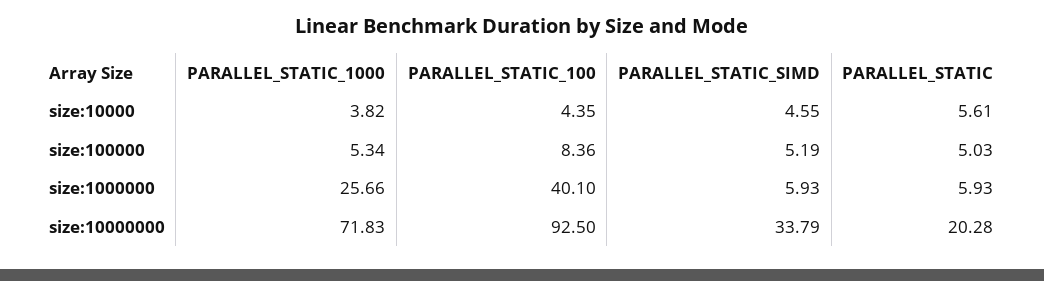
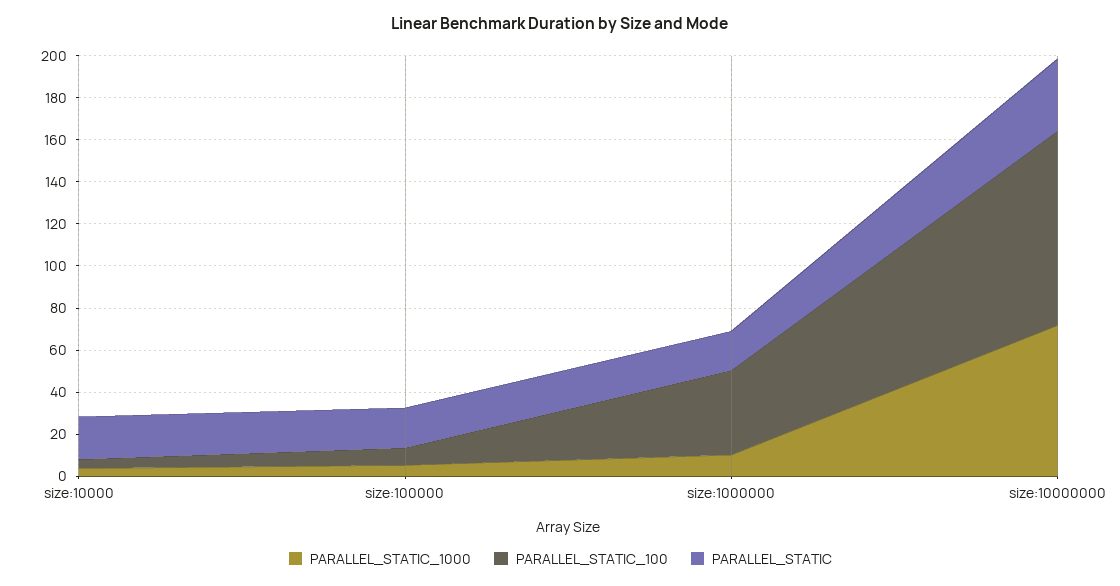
  {
    "PARALLEL_STATIC_1000": {
      "size:10000": 3.82,
      "size:100000": 5.34,
-     "size:1000000": 25.66,
+     "size:1000000": 10,
      "size:10000000": 71.83
    },
    "PARALLEL_STATIC_100": {
      "size:10000": 4.35,
      "size:100000": 8.36,
      "size:1000000": 40.1,
      "size:10000000": 92.5
    },
-   "PARALLEL_STATIC_SIMD": {
-     "size:10000": 4.55,
-     "size:100000": 5.19,
-     "size:1000000": 5.93,
-     "size:10000000": 33.79
-   },
    "PARALLEL_STATIC": {
-     "size:10000": 5.61,
+     "size:10000": 20,
-     "size:100000": 5.03,
+     "size:100000": 20,
-     "size:1000000": 5.93,
+     "size:1000000": 20,
-     "size:10000000": 20.28
+     "size:10000000": 35
    }
  }

